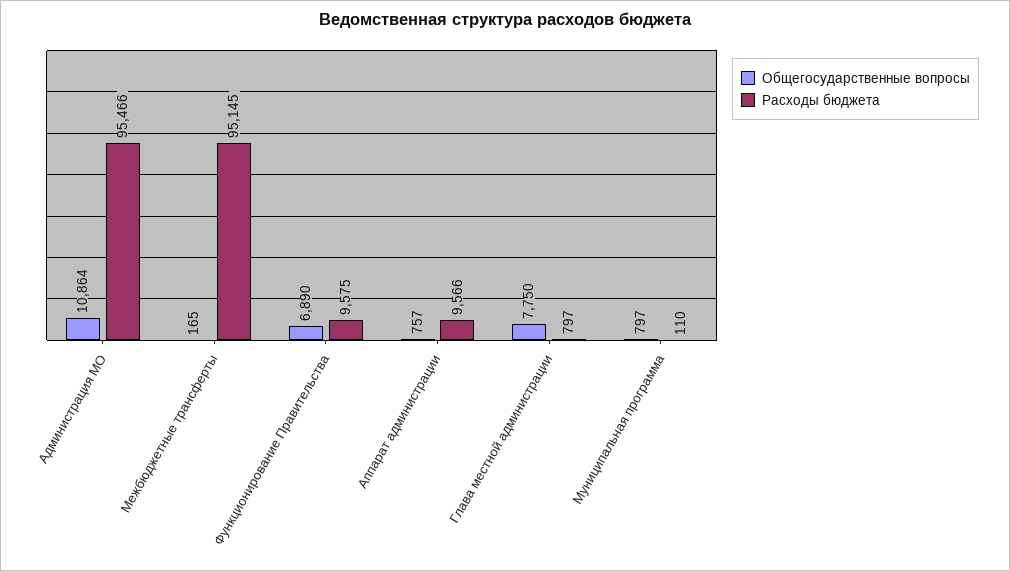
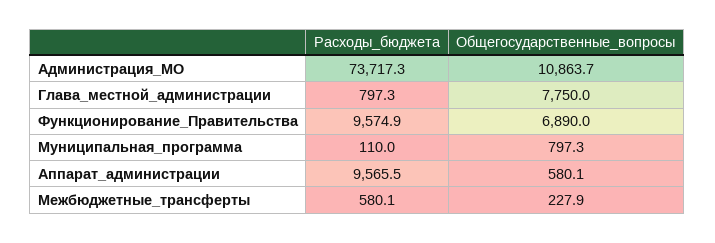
  {
    "Общегосударственные вопросы": {
      "Администрация МО": 10863.7,
-     "Межбюджетные трансферты": 165,
+     "Межбюджетные трансферты": 227.9,
      "Функционирование Правительства": 6890,
-     "Аппарат администрации": 757,
+     "Аппарат администрации": 580.1,
      "Глава местной администрации": 7750,
      "Муниципальная программа": 797.3
    },
    "Расходы бюджета": {
-     "Администрация МО": 95466,
+     "Администрация МО": 73717.3,
-     "Межбюджетные трансферты": 95145,
+     "Межбюджетные трансферты": 580.1,
      "Функционирование Правительства": 9574.9,
      "Аппарат администрации": 9565.5,
      "Глава местной администрации": 797.3,
      "Муниципальная программа": 110
    }
  }

